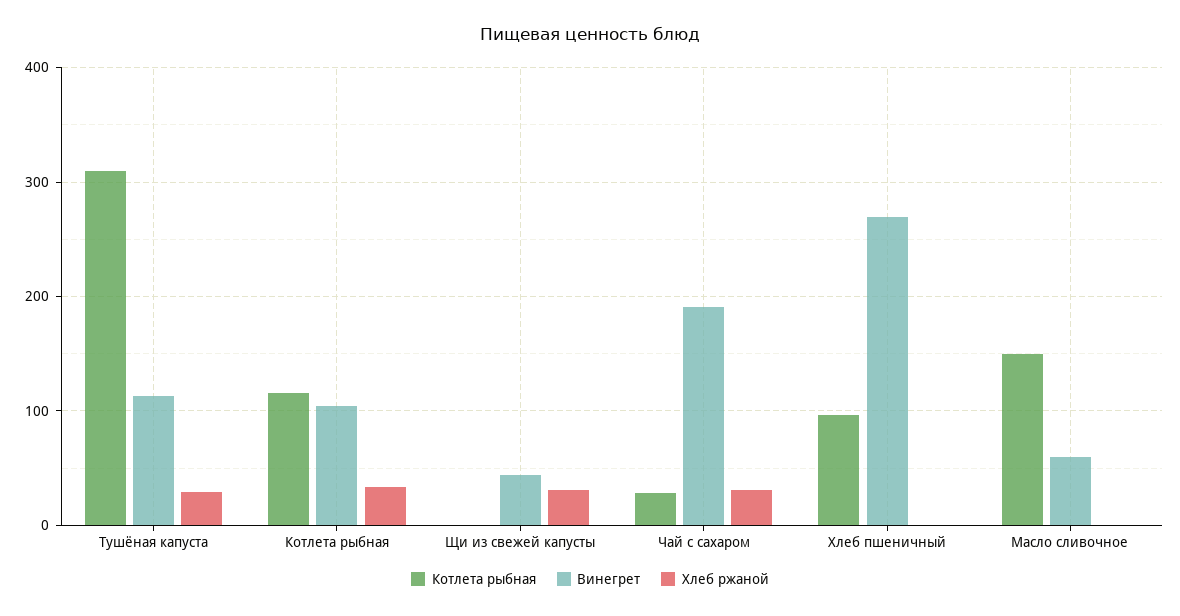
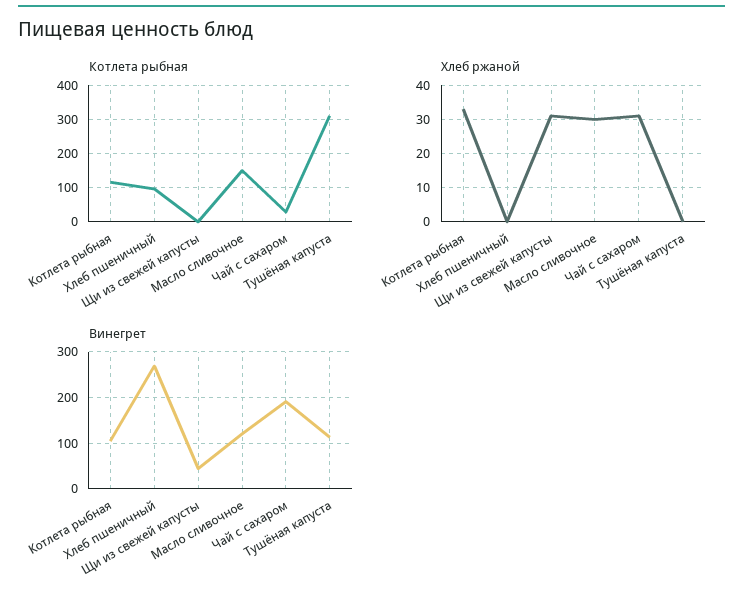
  {
    "Котлета рыбная": {
      "Тушёная капуста": 310,
      "Котлета рыбная": 120,
      "Щи из свежей капусты": 0,
      "Чай с сахаром": 30,
      "Хлеб пшеничный": 100,
      "Масло сливочное": 150
    },
    "Винегрет": {
      "Тушёная капуста": 110,
      "Котлета рыбная": 100,
      "Щи из свежей капусты": 40,
      "Чай с сахаром": 190,
      "Хлеб пшеничный": 270,
-     "Масло сливочное": 60
+     "Масло сливочное": 120
    },
    "Хлеб ржаной": {
-     "Тушёная капуста": 30,
+     "Тушёная капуста": 0,
      "Котлета рыбная": 35,
      "Щи из свежей капусты": 30,
      "Чай с сахаром": 30,
      "Хлеб пшеничный": 0,
-     "Масло сливочное": 0
+     "Масло сливочное": 30
    }
  }

